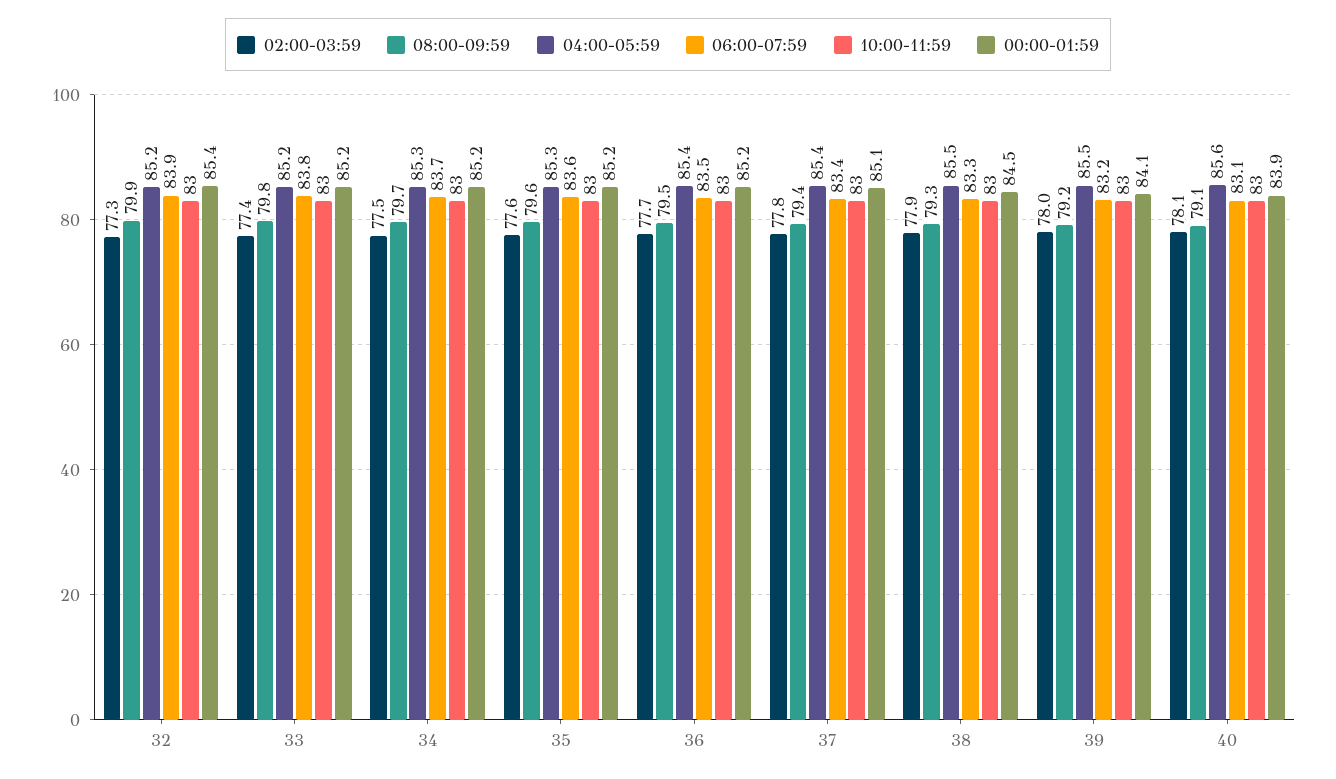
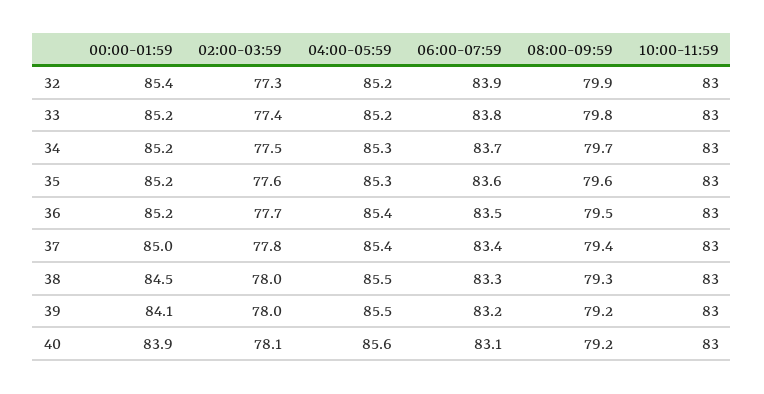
  {
    "02:00-03:59": {
      "32": 77.3,
      "33": 77.4,
      "34": 77.5,
      "35": 77.6,
      "36": 77.7,
      "37": 77.8,
-     "38": 77.9,
+     "38": 78,
      "39": 78,
      "40": 78.1
    },
    "08:00-09:59": {
      "32": 79.9,
      "33": 79.8,
      "34": 79.7,
      "35": 79.6,
      "36": 79.5,
      "37": 79.4,
      "38": 79.3,
      "39": 79.2,
-     "40": 79.1
+     "40": 79.2
    },
    "04:00-05:59": {
      "32": 85.2,
      "33": 85.2,
      "34": 85.3,
      "35": 85.3,
      "36": 85.4,
      "37": 85.4,
      "38": 85.5,
      "39": 85.5,
      "40": 85.6
    },
    "06:00-07:59": {
      "32": 83.9,
      "33": 83.8,
      "34": 83.7,
      "35": 83.6,
      "36": 83.5,
      "37": 83.4,
      "38": 83.3,
      "39": 83.2,
      "40": 83.1
    },
    "10:00-11:59": {
      "32": 83,
      "33": 83,
      "34": 83,
      "35": 83,
      "36": 83,
      "37": 83,
      "38": 83,
      "39": 83,
      "40": 83
    },
    "00:00-01:59": {
      "32": 85.4,
      "33": 85.2,
      "34": 85.2,
      "35": 85.2,
      "36": 85.2,
-     "37": 85.1,
+     "37": 85,
      "38": 84.5,
      "39": 84.1,
      "40": 83.9
    }
  }

